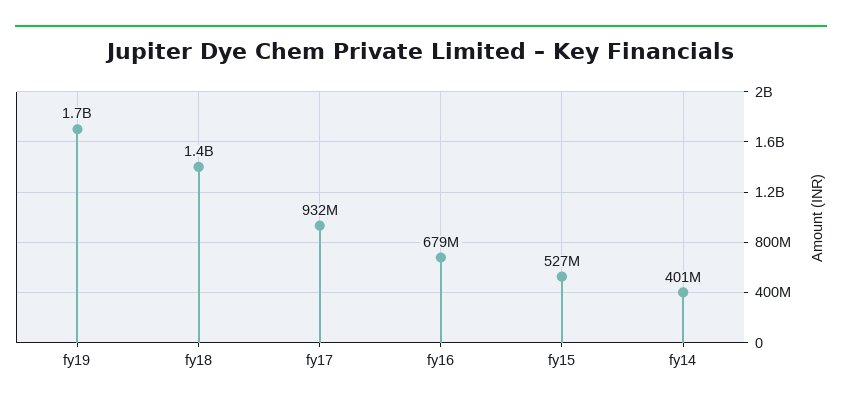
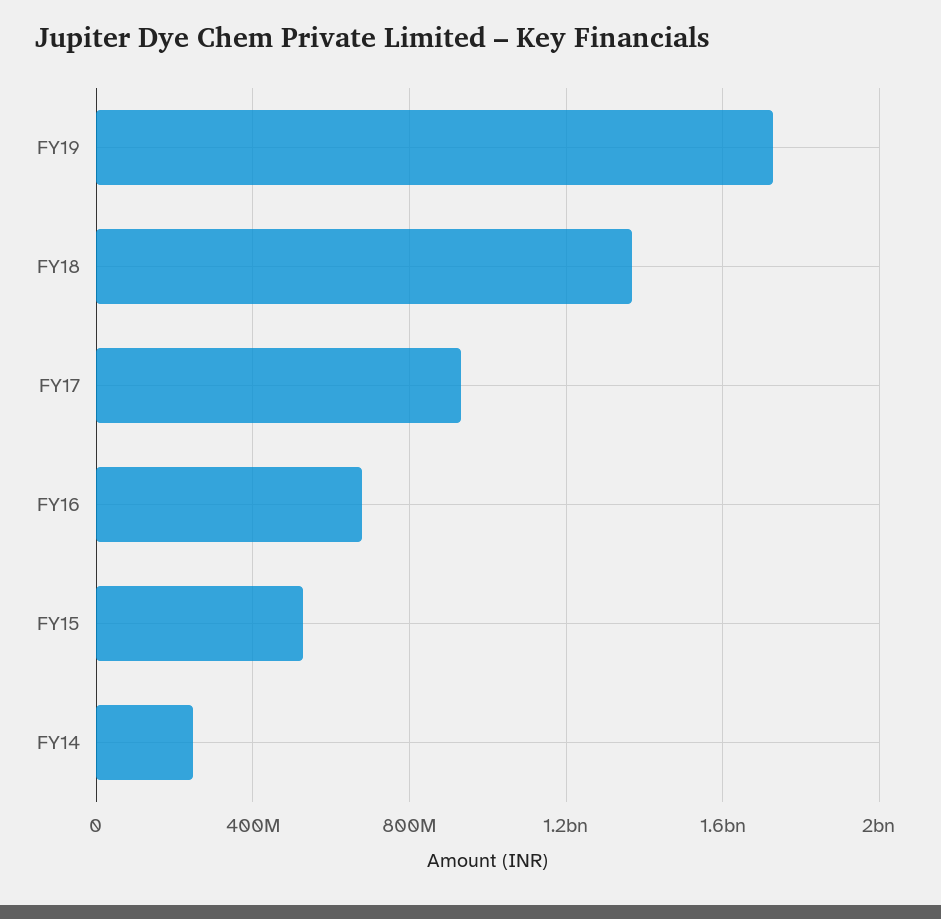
  {
    "fy19": 1700000000,
    "fy18": 1400000000,
    "fy17": 932000000,
    "fy16": 679000000,
    "fy15": 527000000,
-   "fy14": 401000000
+   "fy14": 250000000
  }

